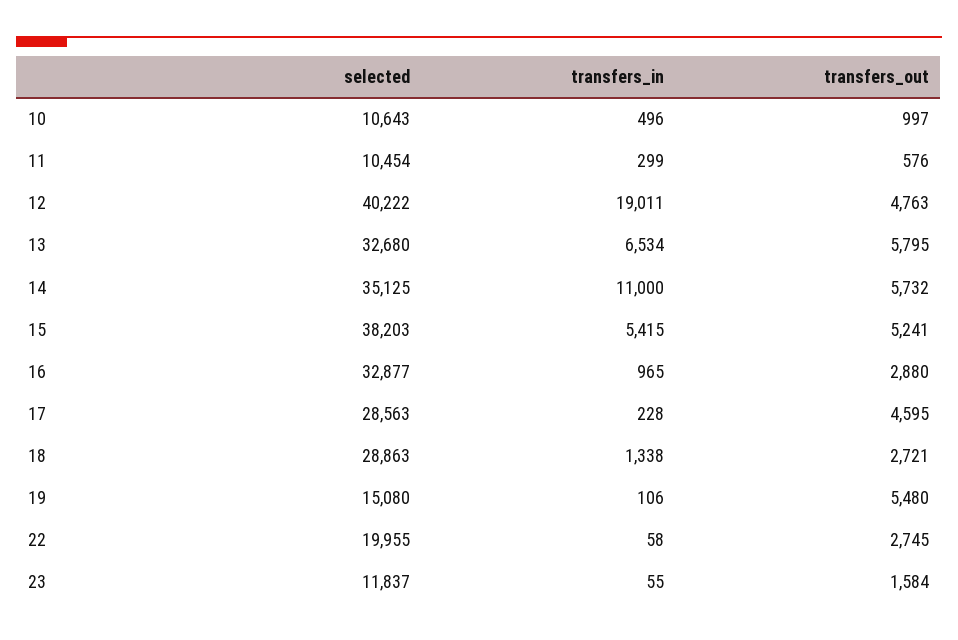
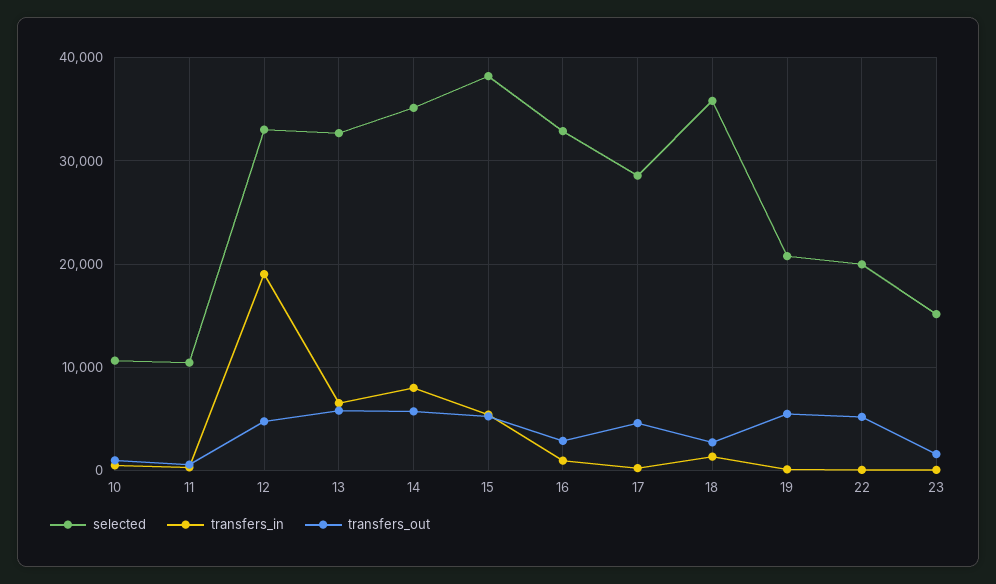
  {
    "selected": {
      "10": 10643,
      "11": 10454,
-     "12": 40222,
+     "12": 33000,
      "13": 32680,
      "14": 35125,
      "15": 38203,
      "16": 32877,
      "17": 28563,
-     "18": 28863,
+     "18": 36000,
-     "19": 15080,
+     "19": 21000,
      "22": 19955,
-     "23": 11837
+     "23": 15000
    },
    "transfers_in": {
      "10": 496,
      "11": 299,
      "12": 19011,
      "13": 6534,
-     "14": 11000,
+     "14": 8000,
      "15": 5415,
      "16": 965,
      "17": 228,
      "18": 1338,
      "19": 106,
      "22": 58,
      "23": 55
    },
    "transfers_out": {
      "10": 997,
      "11": 576,
      "12": 4763,
      "13": 5795,
      "14": 5732,
      "15": 5241,
      "16": 2880,
      "17": 4595,
      "18": 2721,
      "19": 5480,
-     "22": 2745,
+     "22": 5000,
      "23": 1584
    }
  }

